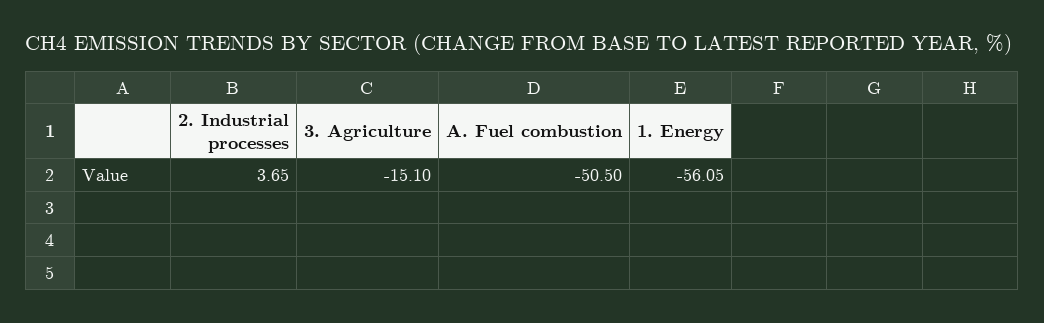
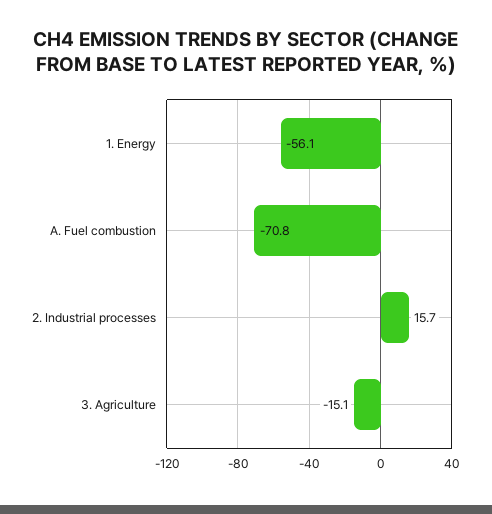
  {
-   "2. Industrial processes": 3.65,
+   "2. Industrial processes": 15.7,
    "3. Agriculture": -15.1,
-   "A. Fuel combustion": -50.5,
+   "A. Fuel combustion": -70.8,
    "1. Energy": -56.05
  }

